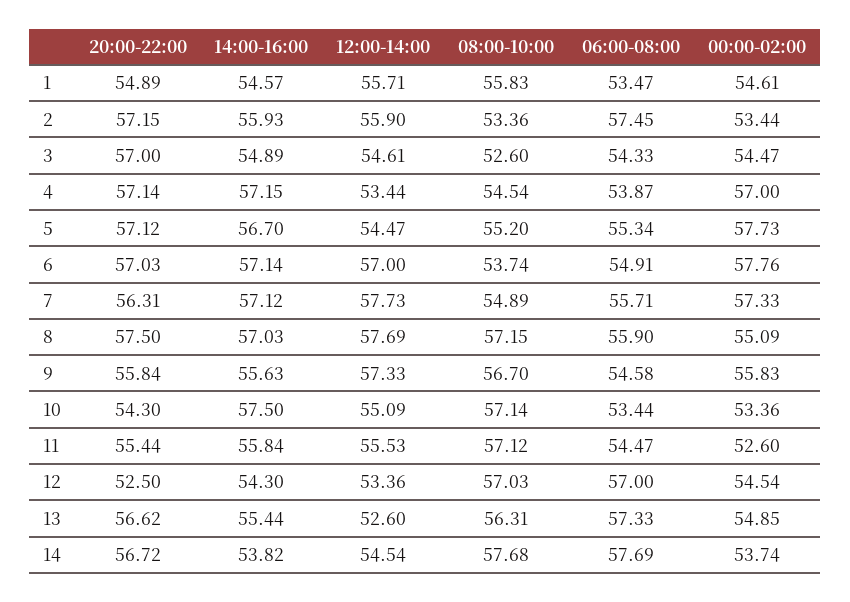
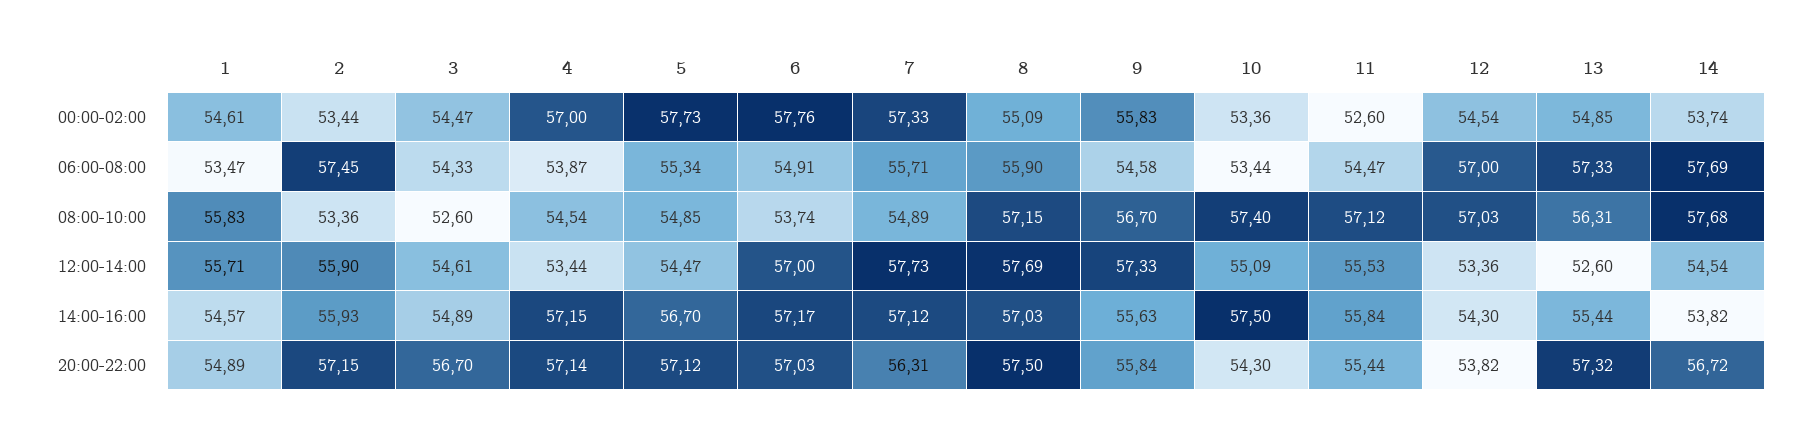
  {
    "20:00-22:00": {
      "1": 54.89,
      "2": 57.15,
-     "3": 57,
+     "3": 56.7,
      "4": 57.14,
      "5": 57.12,
      "6": 57.03,
      "7": 56.31,
      "8": 57.5,
      "9": 55.84,
      "10": 54.3,
      "11": 55.44,
-     "12": 52.5,
+     "12": 53.82,
-     "13": 56.62,
+     "13": 57.32,
      "14": 56.72
    },
    "14:00-16:00": {
      "1": 54.57,
      "2": 55.93,
      "3": 54.89,
      "4": 57.15,
      "5": 56.7,
-     "6": 57.14,
+     "6": 57.17,
      "7": 57.12,
      "8": 57.03,
      "9": 55.63,
      "10": 57.5,
      "11": 55.84,
      "12": 54.3,
      "13": 55.44,
      "14": 53.82
    },
    "12:00-14:00": {
      "1": 55.71,
      "2": 55.9,
      "3": 54.61,
      "4": 53.44,
      "5": 54.47,
      "6": 57,
      "7": 57.73,
      "8": 57.69,
      "9": 57.33,
      "10": 55.09,
      "11": 55.53,
      "12": 53.36,
      "13": 52.6,
      "14": 54.54
    },
    "08:00-10:00": {
      "1": 55.83,
      "2": 53.36,
      "3": 52.6,
      "4": 54.54,
-     "5": 55.2,
+     "5": 54.85,
      "6": 53.74,
      "7": 54.89,
      "8": 57.15,
      "9": 56.7,
-     "10": 57.14,
+     "10": 57.4,
      "11": 57.12,
      "12": 57.03,
      "13": 56.31,
      "14": 57.68
    },
    "06:00-08:00": {
      "1": 53.47,
      "2": 57.45,
      "3": 54.33,
      "4": 53.87,
      "5": 55.34,
      "6": 54.91,
      "7": 55.71,
      "8": 55.9,
      "9": 54.58,
      "10": 53.44,
      "11": 54.47,
      "12": 57,
      "13": 57.33,
      "14": 57.69
    },
    "00:00-02:00": {
      "1": 54.61,
      "2": 53.44,
      "3": 54.47,
      "4": 57,
      "5": 57.73,
      "6": 57.76,
      "7": 57.33,
      "8": 55.09,
      "9": 55.83,
      "10": 53.36,
      "11": 52.6,
      "12": 54.54,
      "13": 54.85,
      "14": 53.74
    }
  }

